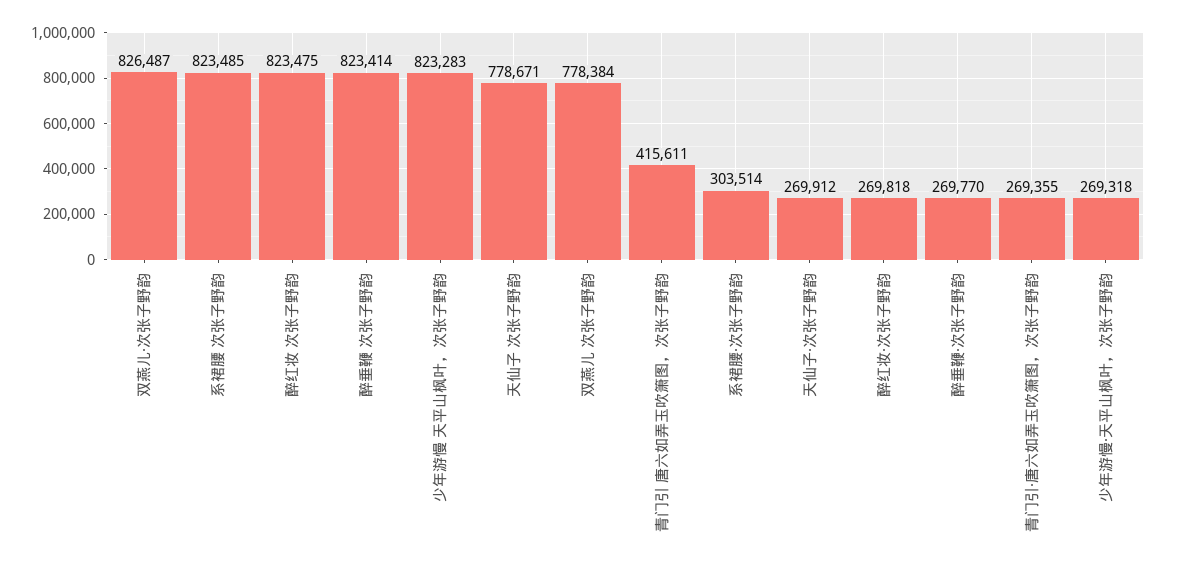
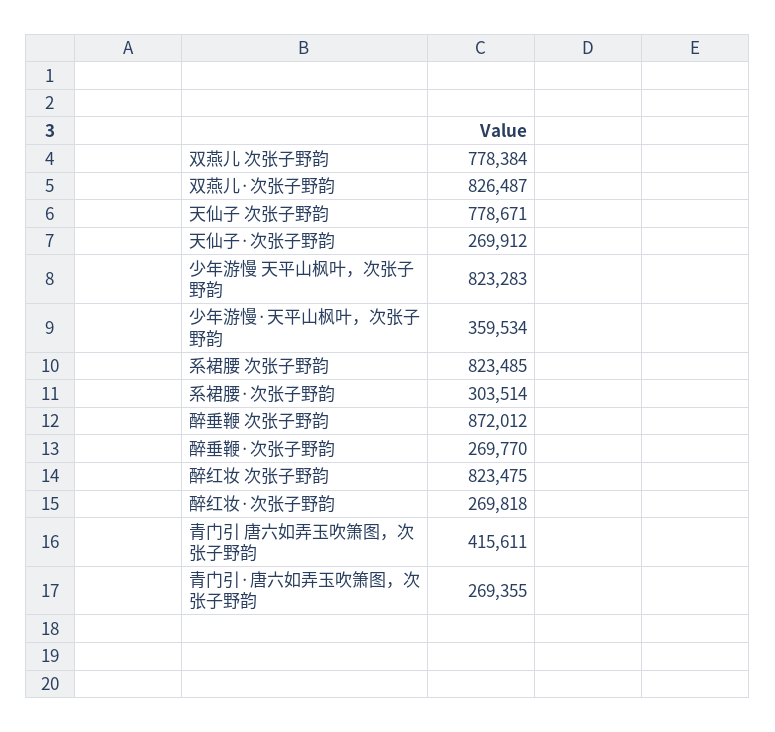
  {
    "双燕儿·次张子野韵": 826487,
    "系裙腰 次张子野韵": 823485,
    "醉红妆 次张子野韵": 823475,
-   "醉垂鞭 次张子野韵": 823414,
+   "醉垂鞭 次张子野韵": 872012,
    "少年游慢 天平山枫叶，次张子野韵": 823283,
    "天仙子 次张子野韵": 778671,
    "双燕儿 次张子野韵": 778384,
    "青门引 唐六如弄玉吹箫图，次张子野韵": 415611,
    "系裙腰·次张子野韵": 303514,
    "天仙子·次张子野韵": 269912,
    "醉红妆·次张子野韵": 269818,
    "醉垂鞭·次张子野韵": 269770,
    "青门引·唐六如弄玉吹箫图，次张子野韵": 269355,
-   "少年游慢·天平山枫叶，次张子野韵": 269318
+   "少年游慢·天平山枫叶，次张子野韵": 359534
  }

